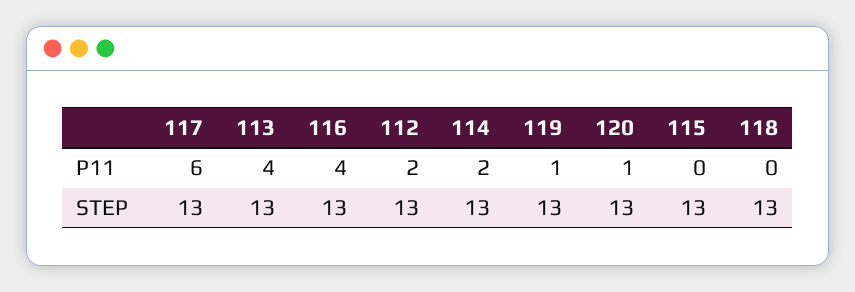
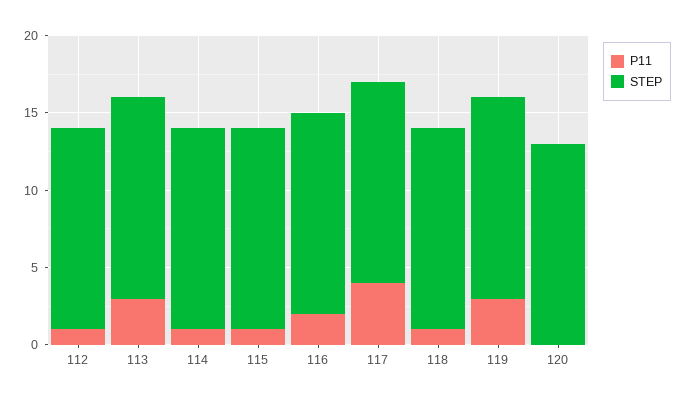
  {
    "P11": {
-     "117": 6,
+     "117": 4,
-     "113": 4,
+     "113": 3,
-     "116": 4,
+     "116": 2,
-     "112": 2,
+     "112": 1,
-     "114": 2,
+     "114": 1,
-     "119": 1,
+     "119": 3,
-     "120": 1,
+     "120": 0,
-     "115": 0,
+     "115": 1,
-     "118": 0
+     "118": 1
    },
    "STEP": {
      "117": 13,
      "113": 13,
      "116": 13,
      "112": 13,
      "114": 13,
      "119": 13,
      "120": 13,
      "115": 13,
      "118": 13
    }
  }

